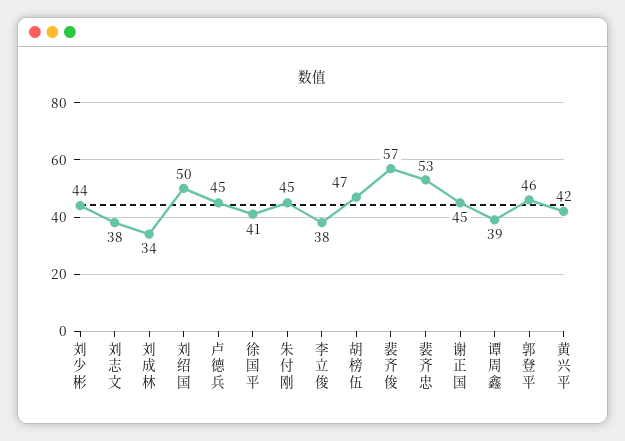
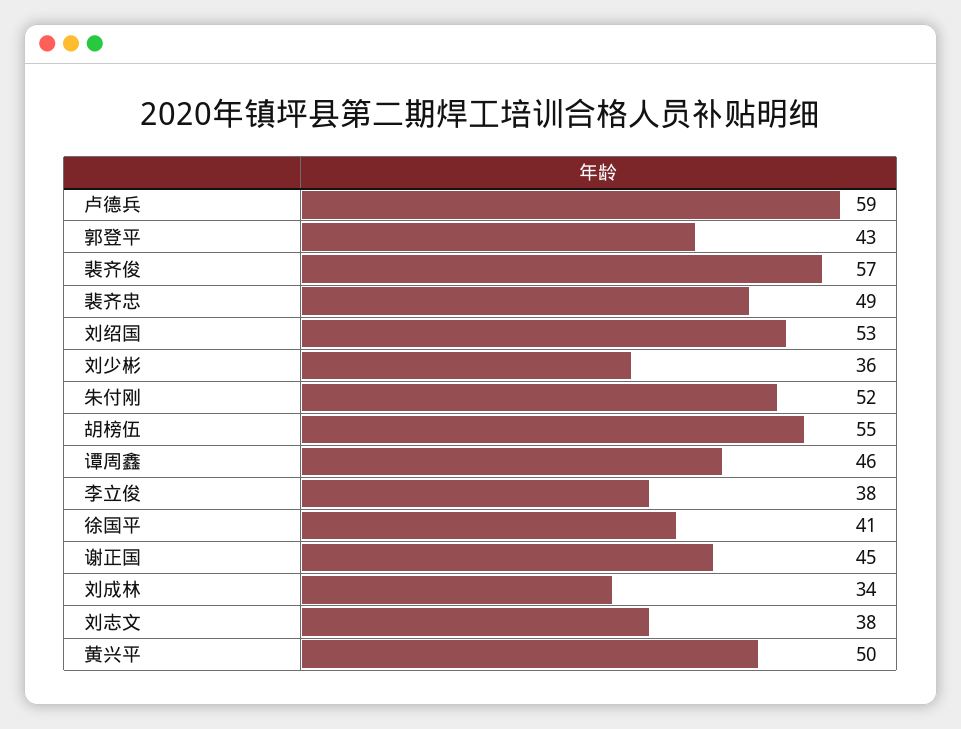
  {
-   "刘少彬": 44,
+   "刘少彬": 36,
    "刘志文": 38,
    "刘成林": 34,
-   "刘绍国": 50,
+   "刘绍国": 53,
-   "卢德兵": 45,
+   "卢德兵": 59,
    "徐国平": 41,
-   "朱付刚": 45,
+   "朱付刚": 52,
    "李立俊": 38,
-   "胡榜伍": 47,
+   "胡榜伍": 55,
    "裴齐俊": 57,
-   "裴齐忠": 53,
+   "裴齐忠": 49,
    "谢正国": 45,
-   "谭周鑫": 39,
+   "谭周鑫": 46,
-   "郭登平": 46,
+   "郭登平": 43,
-   "黄兴平": 42
+   "黄兴平": 50
  }

